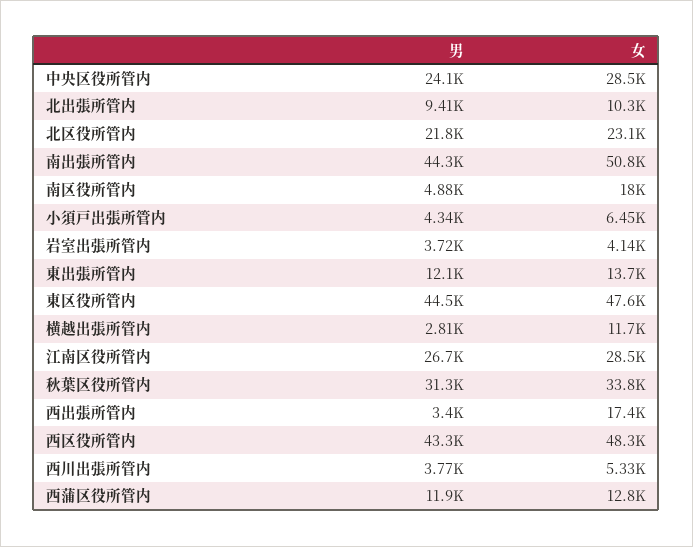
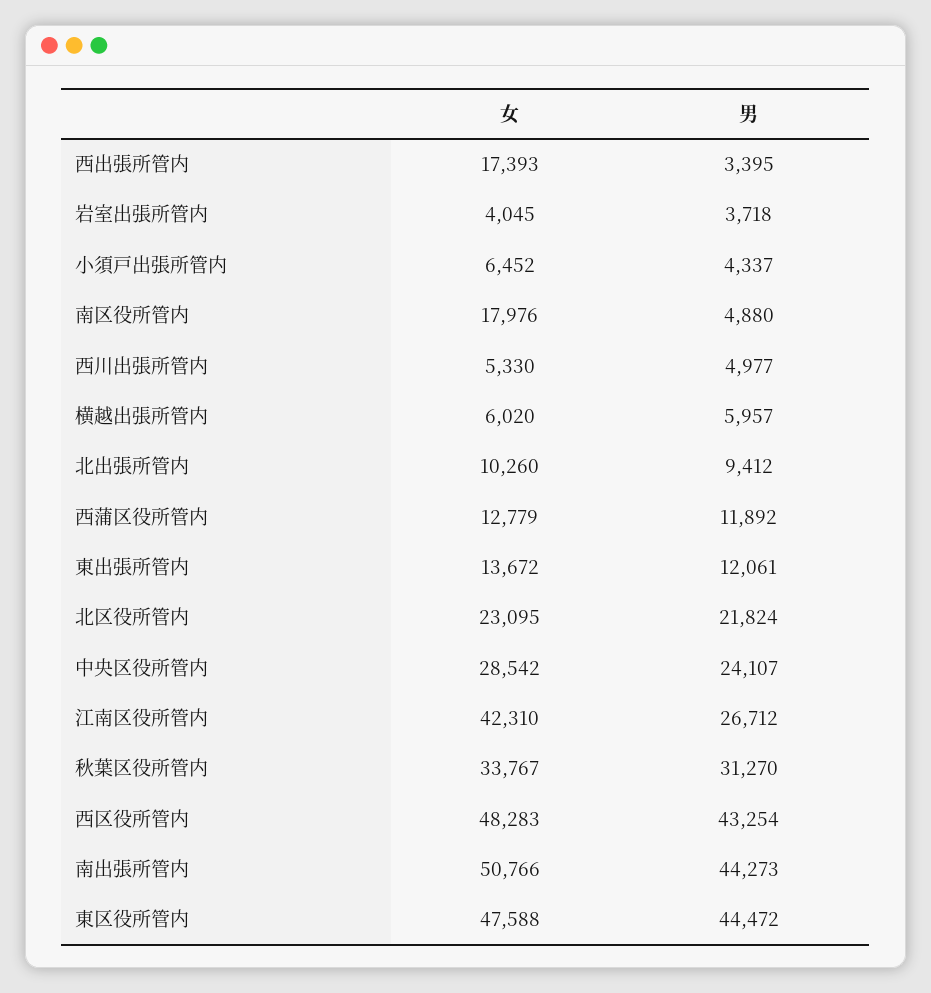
  {
    "男": {
      "中央区役所管内": 24107,
      "北出張所管内": 9412,
      "北区役所管内": 21824,
      "南出張所管内": 44273,
      "南区役所管内": 4880,
      "小須戸出張所管内": 4337,
      "岩室出張所管内": 3718,
      "東出張所管内": 12061,
      "東区役所管内": 44472,
-     "横越出張所管内": 2810,
+     "横越出張所管内": 5957,
      "江南区役所管内": 26712,
      "秋葉区役所管内": 31270,
      "西出張所管内": 3395,
      "西区役所管内": 43254,
-     "西川出張所管内": 3770,
+     "西川出張所管内": 4977,
      "西蒲区役所管内": 11892
    },
    "女": {
      "中央区役所管内": 28542,
      "北出張所管内": 10260,
      "北区役所管内": 23095,
      "南出張所管内": 50766,
      "南区役所管内": 17976,
      "小須戸出張所管内": 6452,
-     "岩室出張所管内": 4140,
+     "岩室出張所管内": 4045,
      "東出張所管内": 13672,
      "東区役所管内": 47588,
-     "横越出張所管内": 11700,
+     "横越出張所管内": 6020,
-     "江南区役所管内": 28500,
+     "江南区役所管内": 42310,
      "秋葉区役所管内": 33767,
      "西出張所管内": 17393,
      "西区役所管内": 48283,
      "西川出張所管内": 5330,
      "西蒲区役所管内": 12779
    }
  }

